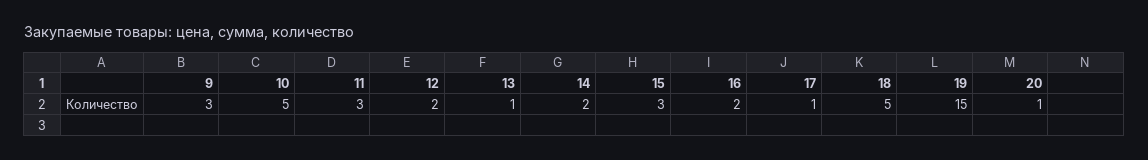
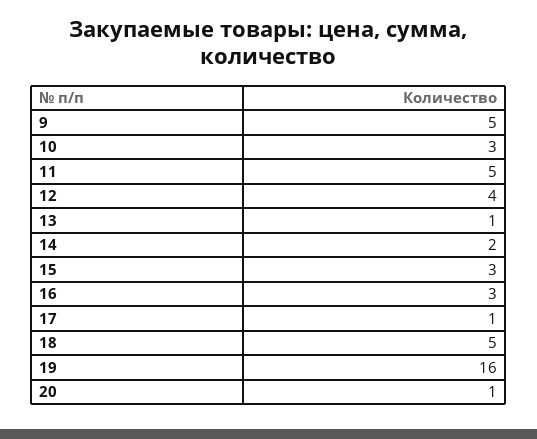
  {
-   "9": 3,
+   "9": 5,
-   "10": 5,
+   "10": 3,
-   "11": 3,
+   "11": 5,
-   "12": 2,
+   "12": 4,
    "13": 1,
    "14": 2,
    "15": 3,
-   "16": 2,
+   "16": 3,
    "17": 1,
    "18": 5,
-   "19": 15,
+   "19": 16,
    "20": 1
  }

